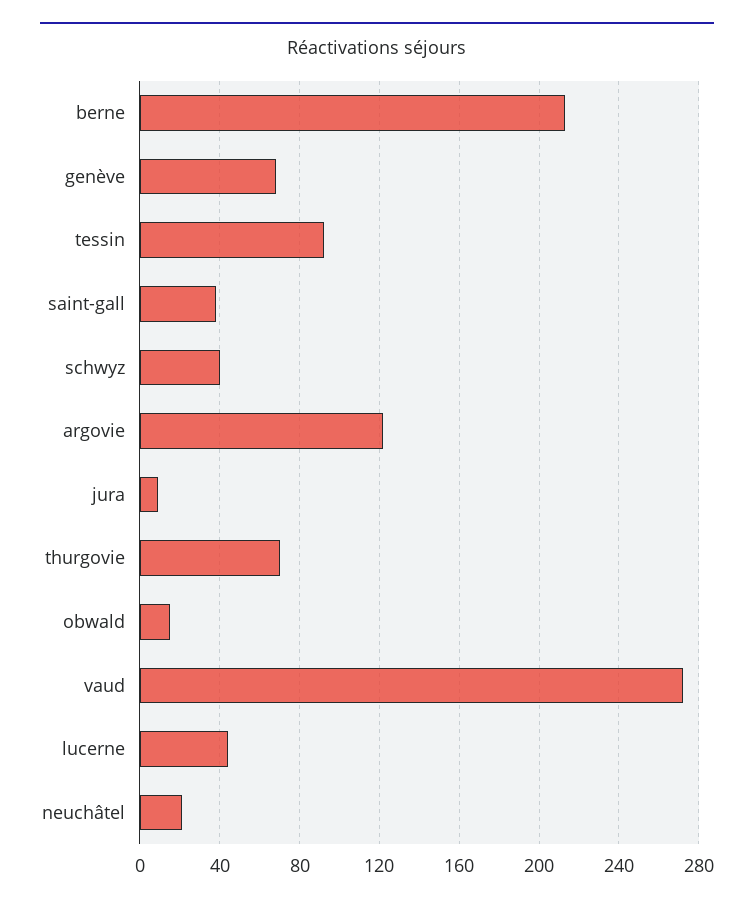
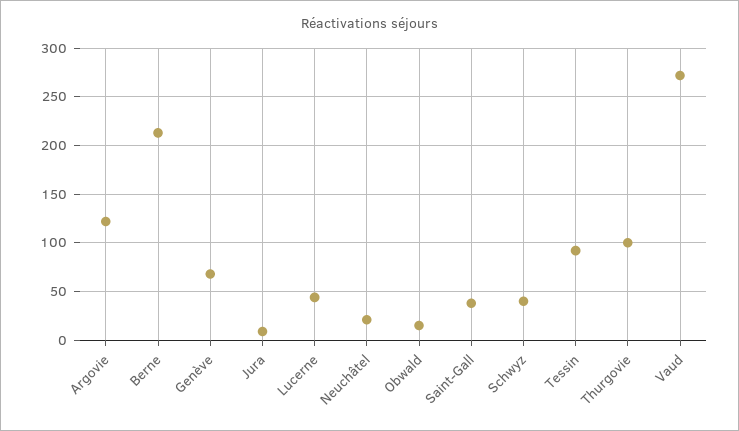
  {
    "berne": 215,
    "genève": 70,
    "tessin": 90,
    "saint-gall": 40,
    "schwyz": 40,
    "argovie": 120,
    "jura": 10,
-   "thurgovie": 70,
+   "thurgovie": 100,
    "obwald": 15,
    "vaud": 270,
    "lucerne": 45,
    "neuchâtel": 20
  }

